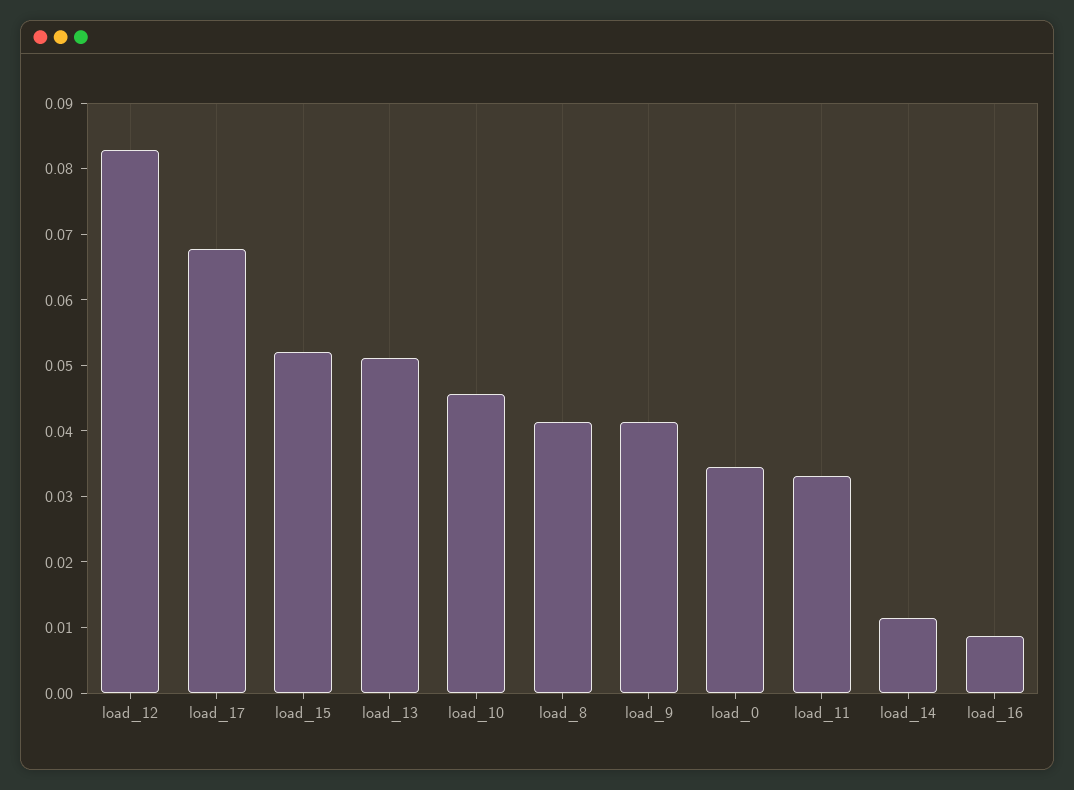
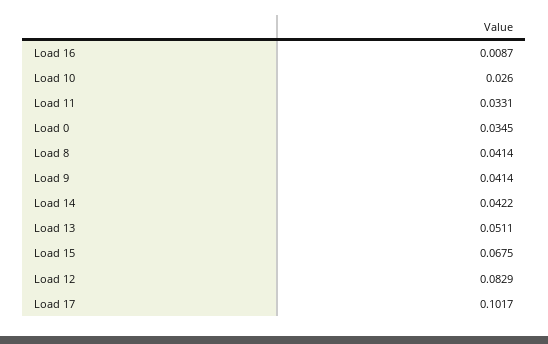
  {
    "load_12": 0.0829,
-   "load_17": 0.068,
+   "load_17": 0.1017,
-   "load_15": 0.052,
+   "load_15": 0.0675,
    "load_13": 0.0511,
-   "load_10": 0.046,
+   "load_10": 0.026,
    "load_8": 0.0414,
    "load_9": 0.0414,
    "load_0": 0.0345,
    "load_11": 0.0331,
-   "load_14": 0.012,
+   "load_14": 0.0422,
    "load_16": 0.0087
  }

